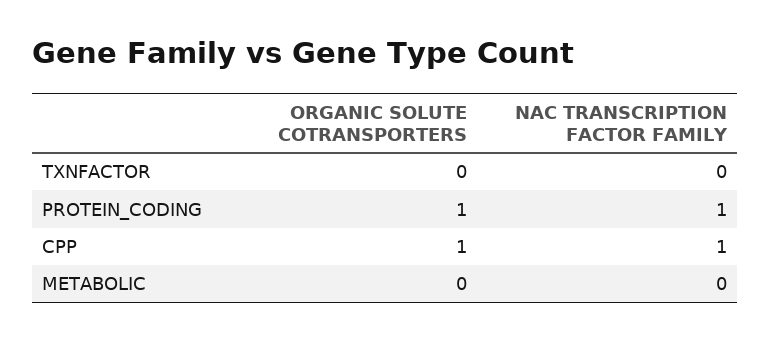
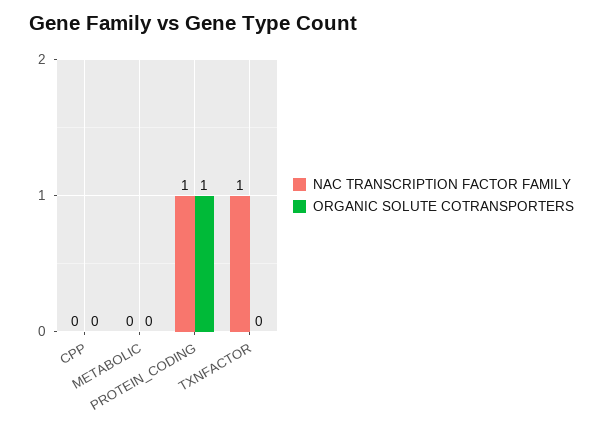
  {
    "ORGANIC SOLUTE COTRANSPORTERS": {
      "TXNFACTOR": 0,
      "PROTEIN_CODING": 1,
-     "CPP": 1,
+     "CPP": 0,
      "METABOLIC": 0
    },
    "NAC TRANSCRIPTION FACTOR FAMILY": {
-     "TXNFACTOR": 0,
+     "TXNFACTOR": 1,
      "PROTEIN_CODING": 1,
-     "CPP": 1,
+     "CPP": 0,
      "METABOLIC": 0
    }
  }

